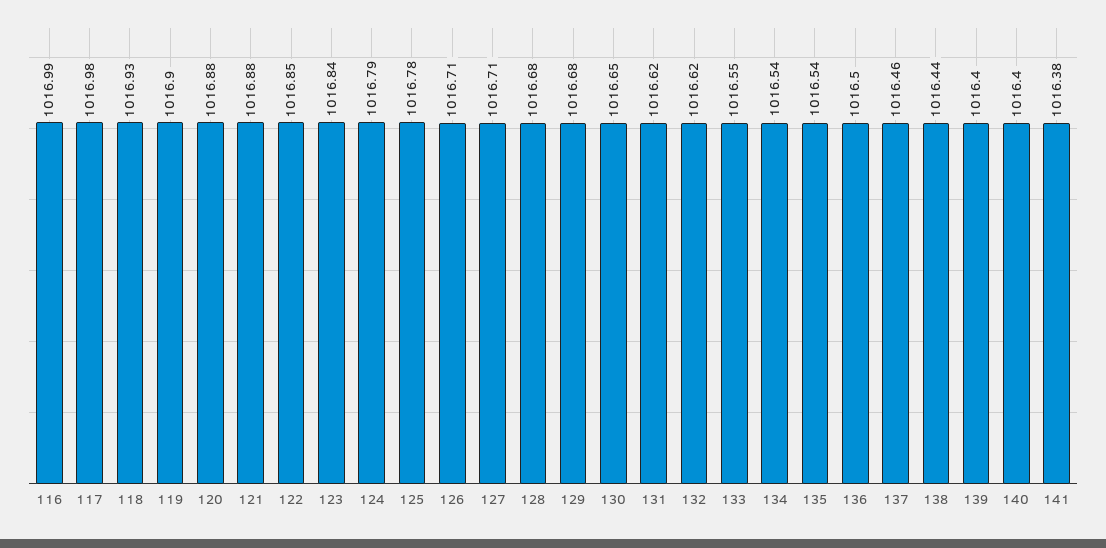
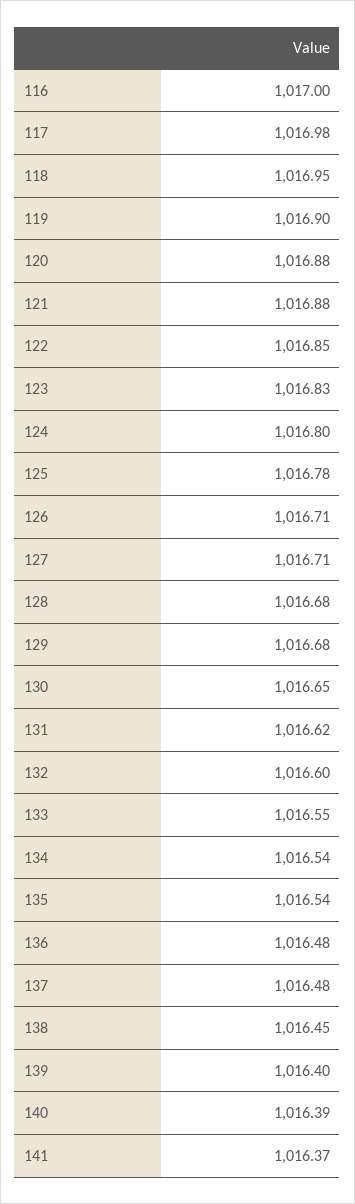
  {
-   "116": 1016.99,
+   "116": 1017,
    "117": 1016.98,
-   "118": 1016.93,
+   "118": 1016.95,
    "119": 1016.9,
    "120": 1016.88,
    "121": 1016.88,
    "122": 1016.85,
-   "123": 1016.84,
+   "123": 1016.83,
-   "124": 1016.79,
+   "124": 1016.8,
    "125": 1016.78,
    "126": 1016.71,
    "127": 1016.71,
    "128": 1016.68,
    "129": 1016.68,
    "130": 1016.65,
    "131": 1016.62,
-   "132": 1016.62,
+   "132": 1016.6,
    "133": 1016.55,
    "134": 1016.54,
    "135": 1016.54,
-   "136": 1016.5,
+   "136": 1016.48,
-   "137": 1016.46,
+   "137": 1016.48,
-   "138": 1016.44,
+   "138": 1016.45,
    "139": 1016.4,
-   "140": 1016.4,
+   "140": 1016.39,
-   "141": 1016.38
+   "141": 1016.37
  }

